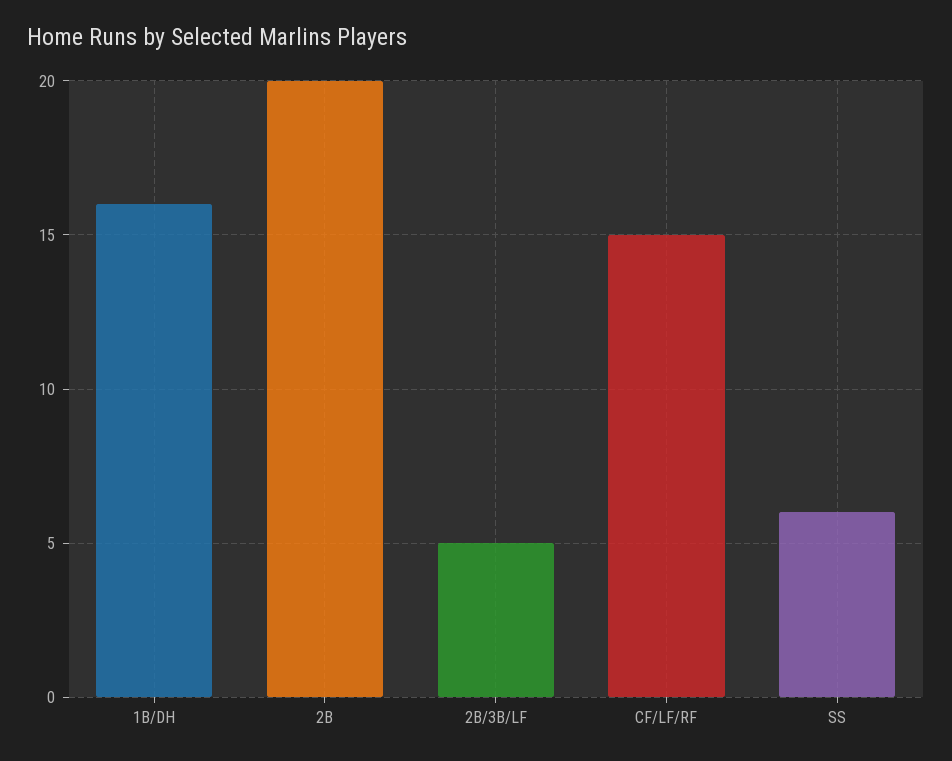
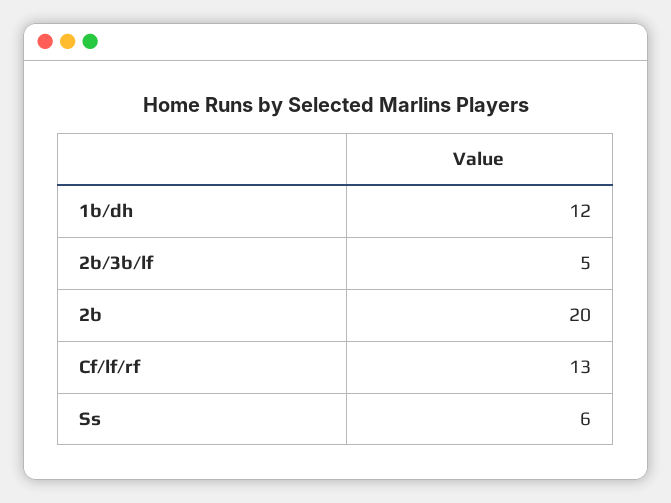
  {
-   "1B/DH": 16,
+   "1B/DH": 12,
    "2B": 20,
    "2B/3B/LF": 5,
-   "CF/LF/RF": 15,
+   "CF/LF/RF": 13,
    "SS": 6
  }

